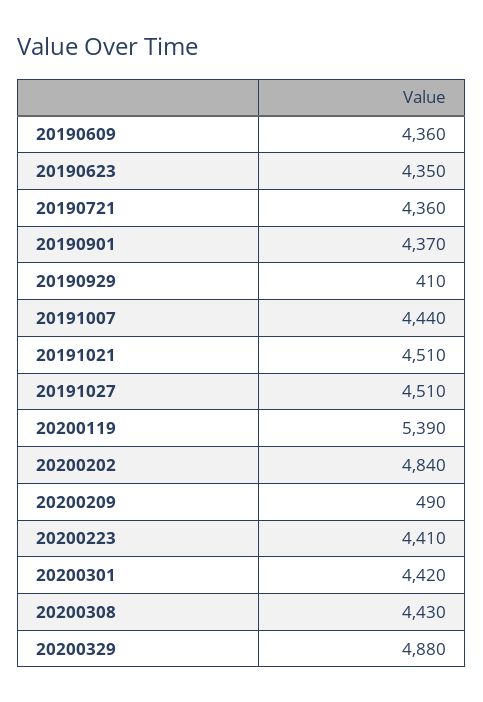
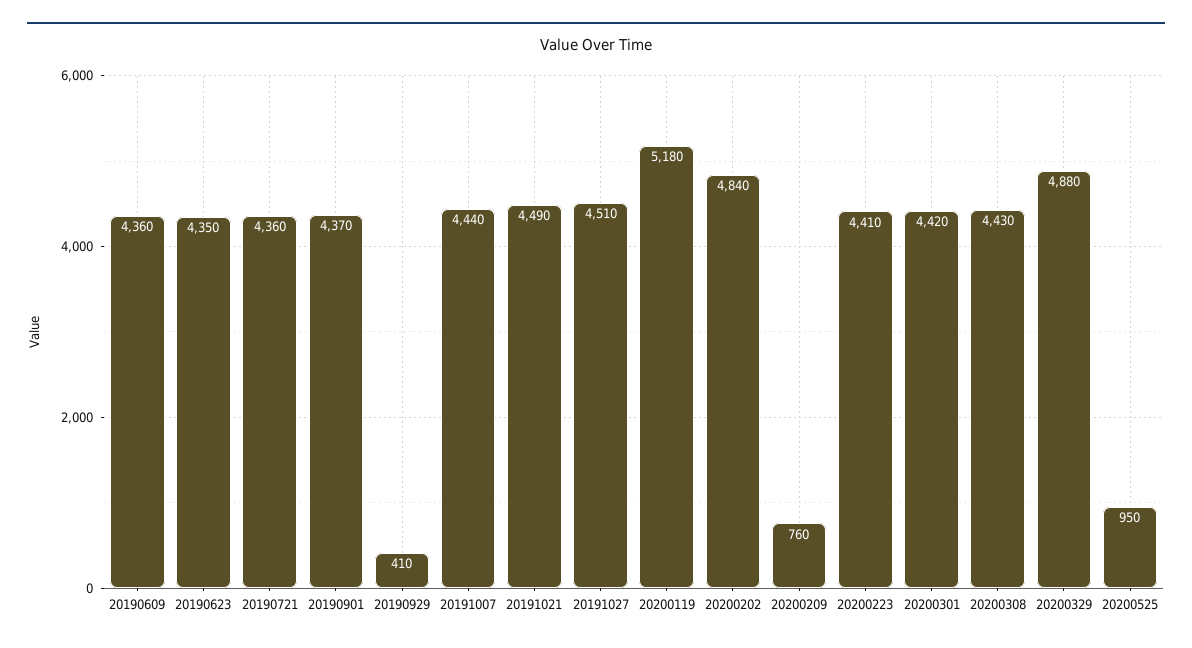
  {
    "20190609": 4360,
    "20190623": 4350,
    "20190721": 4360,
    "20190901": 4370,
    "20190929": 410,
    "20191007": 4440,
-   "20191021": 4510,
+   "20191021": 4490,
    "20191027": 4510,
-   "20200119": 5390,
+   "20200119": 5180,
    "20200202": 4840,
-   "20200209": 490,
+   "20200209": 760,
    "20200223": 4410,
    "20200301": 4420,
    "20200308": 4430,
-   "20200329": 4880
+   "20200329": 4880,
+   "20200525": 950
  }

